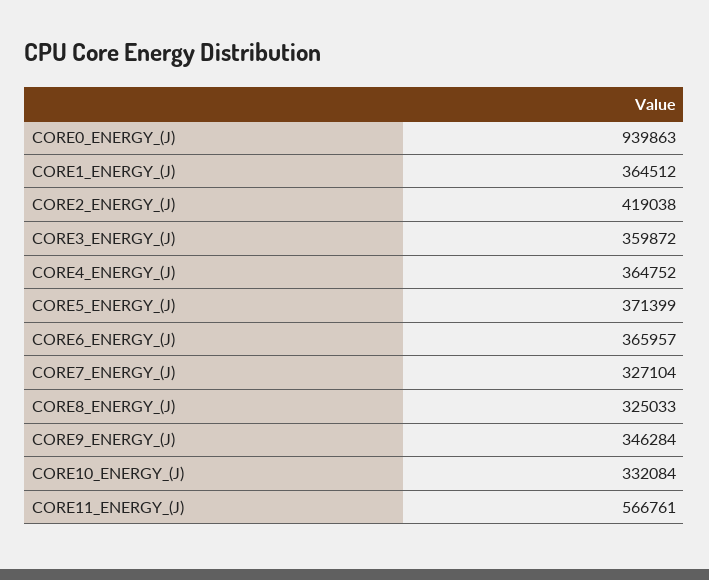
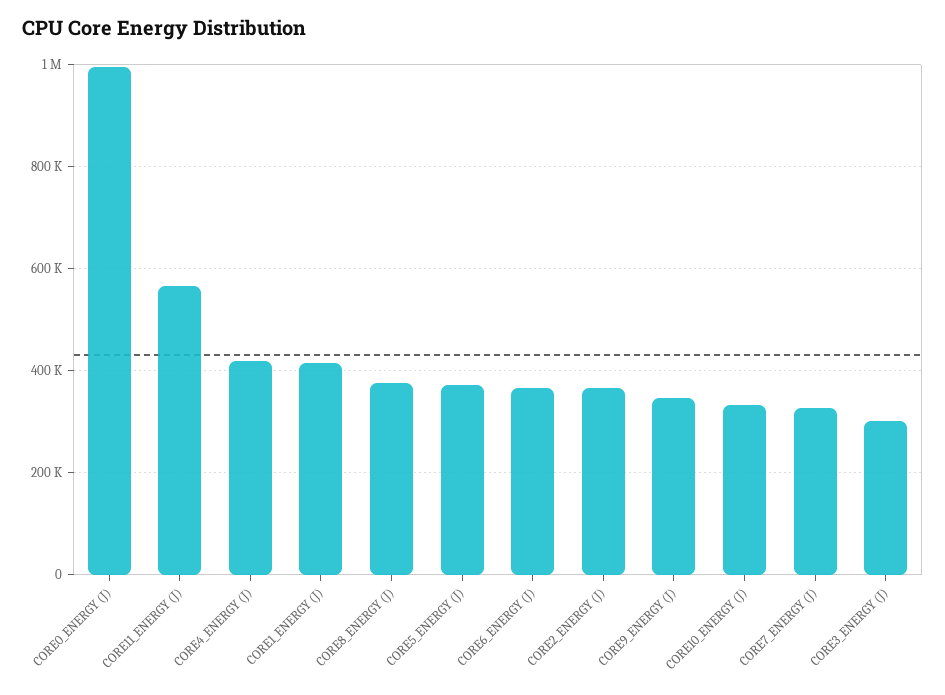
  {
-   "CORE0_ENERGY_(J)": 939863,
+   "CORE0_ENERGY_(J)": 1000000,
-   "CORE1_ENERGY_(J)": 364512,
+   "CORE1_ENERGY_(J)": 420000,
-   "CORE2_ENERGY_(J)": 419038,
+   "CORE2_ENERGY_(J)": 360000,
-   "CORE3_ENERGY_(J)": 359872,
+   "CORE3_ENERGY_(J)": 300000,
-   "CORE4_ENERGY_(J)": 364752,
+   "CORE4_ENERGY_(J)": 420000,
    "CORE5_ENERGY_(J)": 371399,
    "CORE6_ENERGY_(J)": 365957,
    "CORE7_ENERGY_(J)": 327104,
-   "CORE8_ENERGY_(J)": 325033,
+   "CORE8_ENERGY_(J)": 380000,
    "CORE9_ENERGY_(J)": 346284,
    "CORE10_ENERGY_(J)": 332084,
    "CORE11_ENERGY_(J)": 566761
  }

